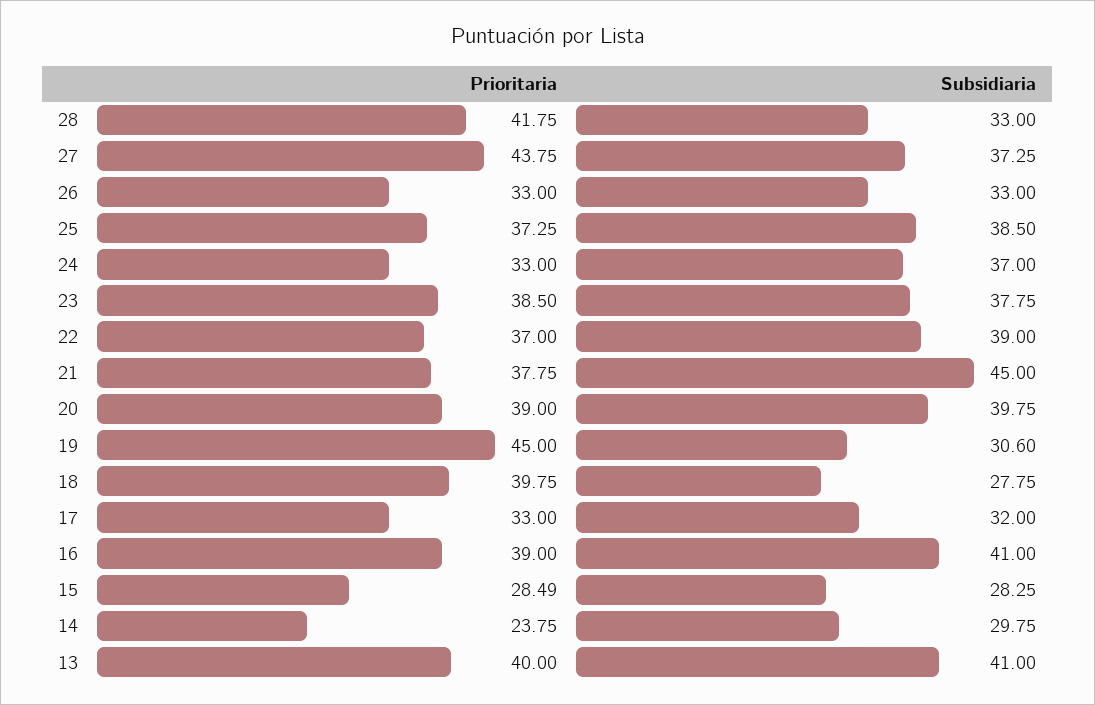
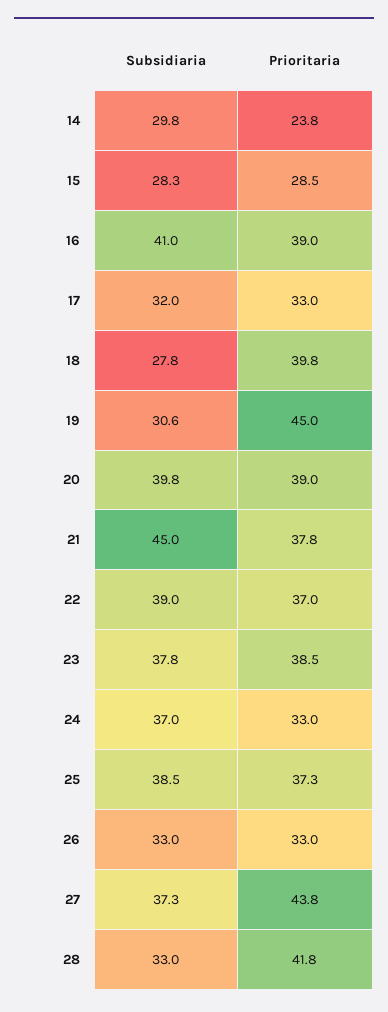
  {
    "Prioritaria": {
      "28": 41.75,
      "27": 43.75,
      "26": 33,
      "25": 37.25,
      "24": 33,
      "23": 38.5,
      "22": 37,
      "21": 37.75,
      "20": 39,
      "19": 45,
      "18": 39.75,
      "17": 33,
      "16": 39,
      "15": 28.49,
-     "14": 23.75,
+     "14": 23.75
-     "13": 40
    },
    "Subsidiaria": {
      "28": 33,
      "27": 37.25,
      "26": 33,
      "25": 38.5,
      "24": 37,
      "23": 37.75,
      "22": 39,
      "21": 45,
      "20": 39.75,
      "19": 30.6,
      "18": 27.75,
      "17": 32,
      "16": 41,
      "15": 28.25,
-     "14": 29.75,
+     "14": 29.75
-     "13": 41
    }
  }

